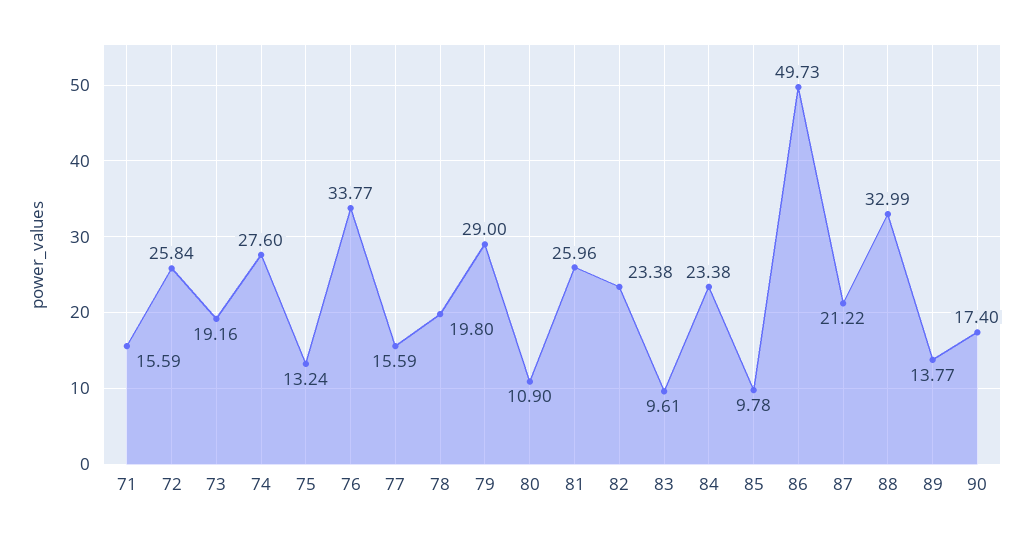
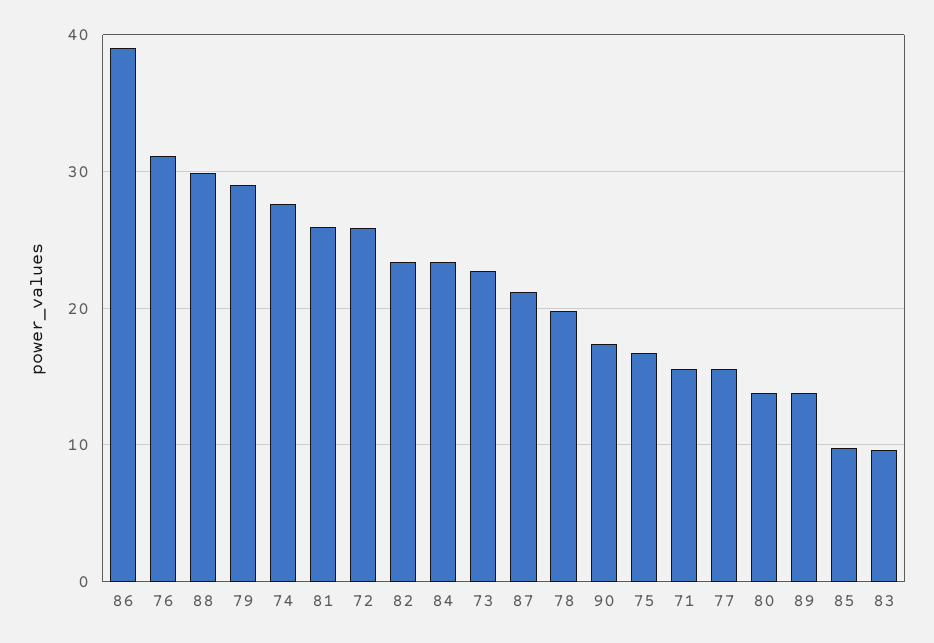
  {
    "71": 15.59,
    "72": 25.84,
-   "73": 19.16,
+   "73": 23,
    "74": 27.6,
-   "75": 13.24,
+   "75": 17,
-   "76": 33.77,
+   "76": 31,
    "77": 15.59,
    "78": 19.8,
    "79": 29,
-   "80": 10.9,
+   "80": 14,
    "81": 25.96,
    "82": 23.38,
    "83": 9.61,
    "84": 23.38,
    "85": 9.78,
-   "86": 49.73,
+   "86": 39,
    "87": 21.22,
-   "88": 32.99,
+   "88": 30,
    "89": 13.77,
    "90": 17.4
  }

